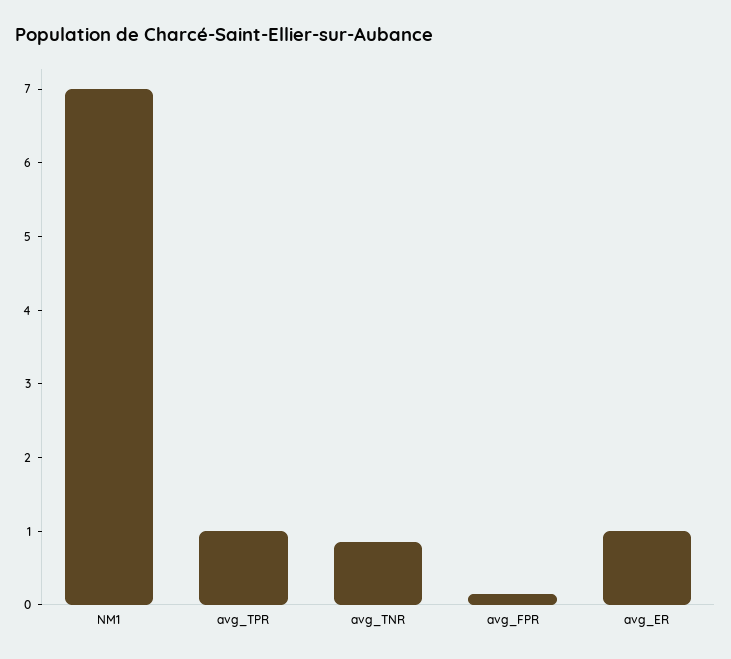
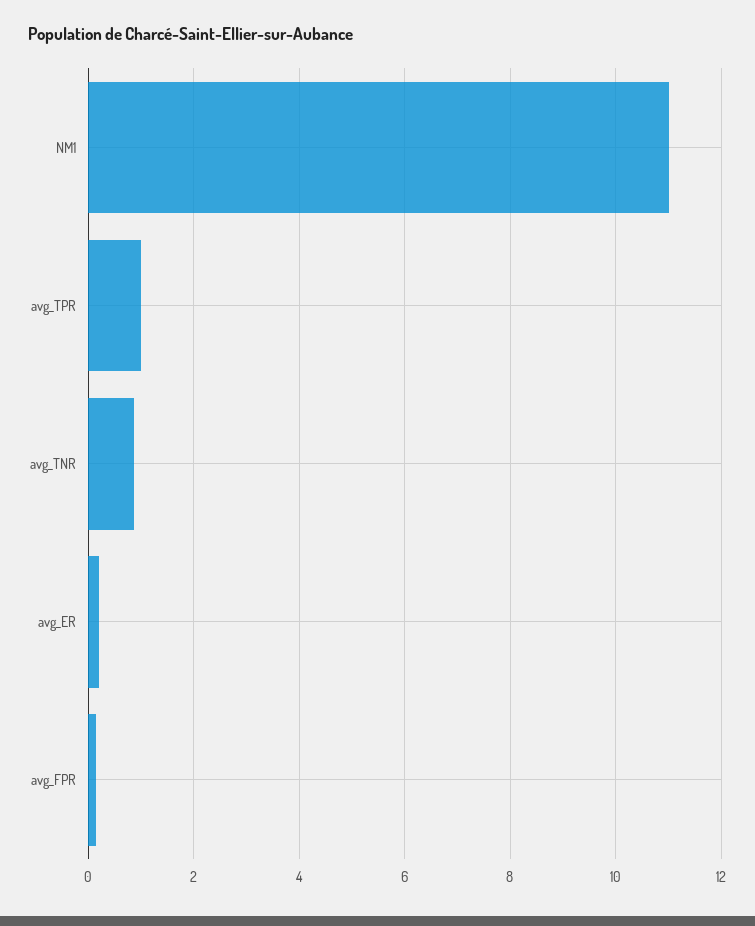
  {
-   "NM1": 7,
+   "NM1": 11,
    "avg_TPR": 1,
    "avg_TNR": 0.8,
    "avg_FPR": 0.2,
-   "avg_ER": 1
+   "avg_ER": 0.2
  }

